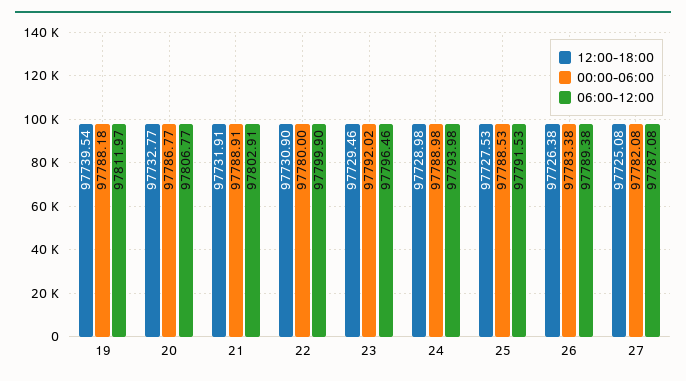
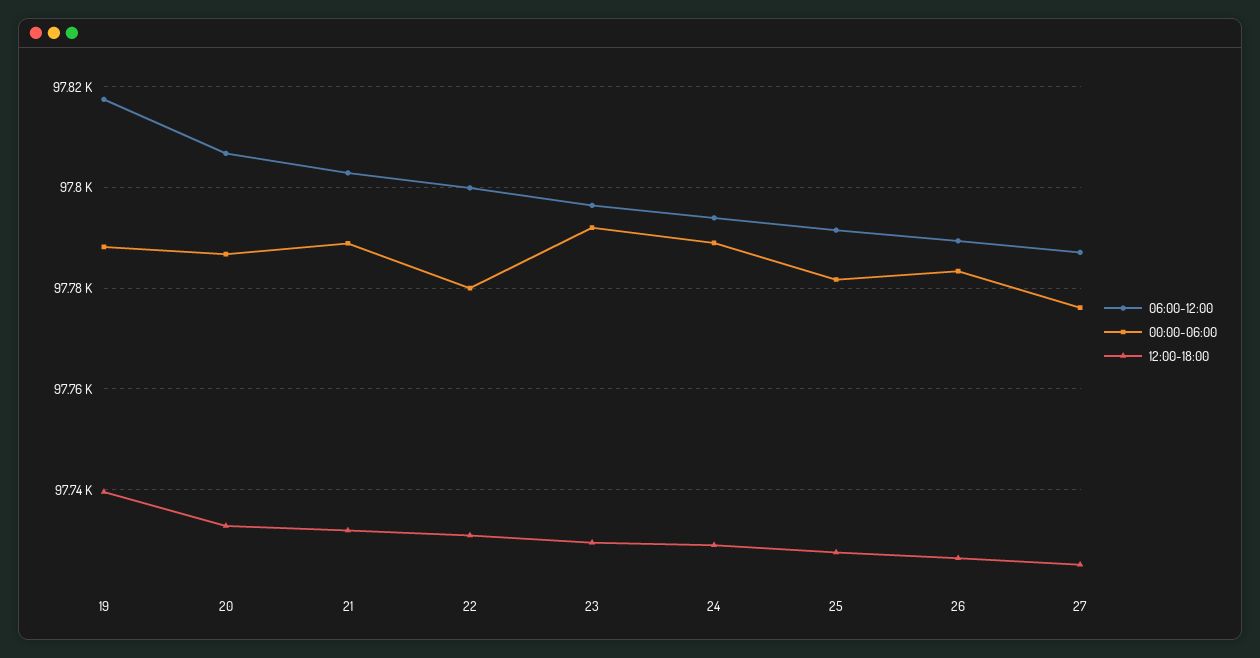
  {
    "12:00-18:00": {
      "19": 97739.54,
      "20": 97732.77,
      "21": 97731.91,
      "22": 97730.9,
      "23": 97729.46,
      "24": 97728.98,
      "25": 97727.53,
      "26": 97726.38,
      "27": 97725.08
    },
    "00:00-06:00": {
      "19": 97788.18,
      "20": 97786.77,
      "21": 97788.91,
      "22": 97780,
      "23": 97792.02,
      "24": 97788.98,
-     "25": 97788.53,
+     "25": 97782,
      "26": 97783.38,
-     "27": 97782.08
+     "27": 97776
    },
    "06:00-12:00": {
-     "19": 97811.97,
+     "19": 97818,
      "20": 97806.77,
      "21": 97802.91,
      "22": 97799.9,
      "23": 97796.46,
      "24": 97793.98,
      "25": 97791.53,
      "26": 97789.38,
      "27": 97787.08
    }
  }

